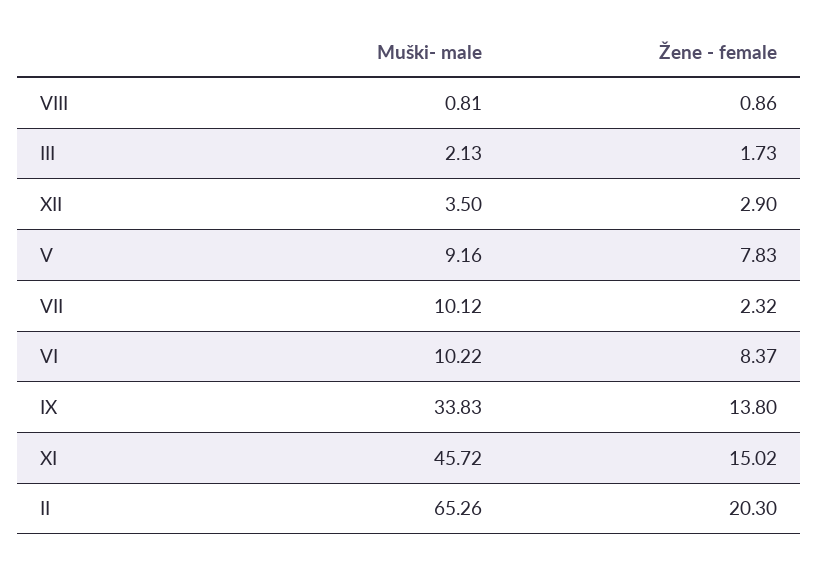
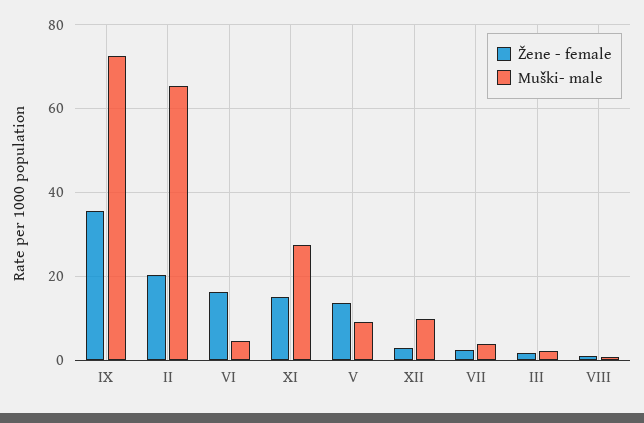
  {
    "Muški- male": {
      "VIII": 0.81,
      "III": 2.13,
-     "XII": 3.5,
+     "XII": 10,
      "V": 9.16,
-     "VII": 10.12,
+     "VII": 4,
-     "VI": 10.22,
+     "VI": 4,
-     "IX": 33.83,
+     "IX": 72,
-     "XI": 45.72,
+     "XI": 28,
      "II": 65.26
    },
    "Žene - female": {
      "VIII": 0.86,
      "III": 1.73,
      "XII": 2.9,
-     "V": 7.83,
+     "V": 14,
      "VII": 2.32,
-     "VI": 8.37,
+     "VI": 16,
-     "IX": 13.8,
+     "IX": 36,
      "XI": 15.02,
      "II": 20.3
    }
  }

